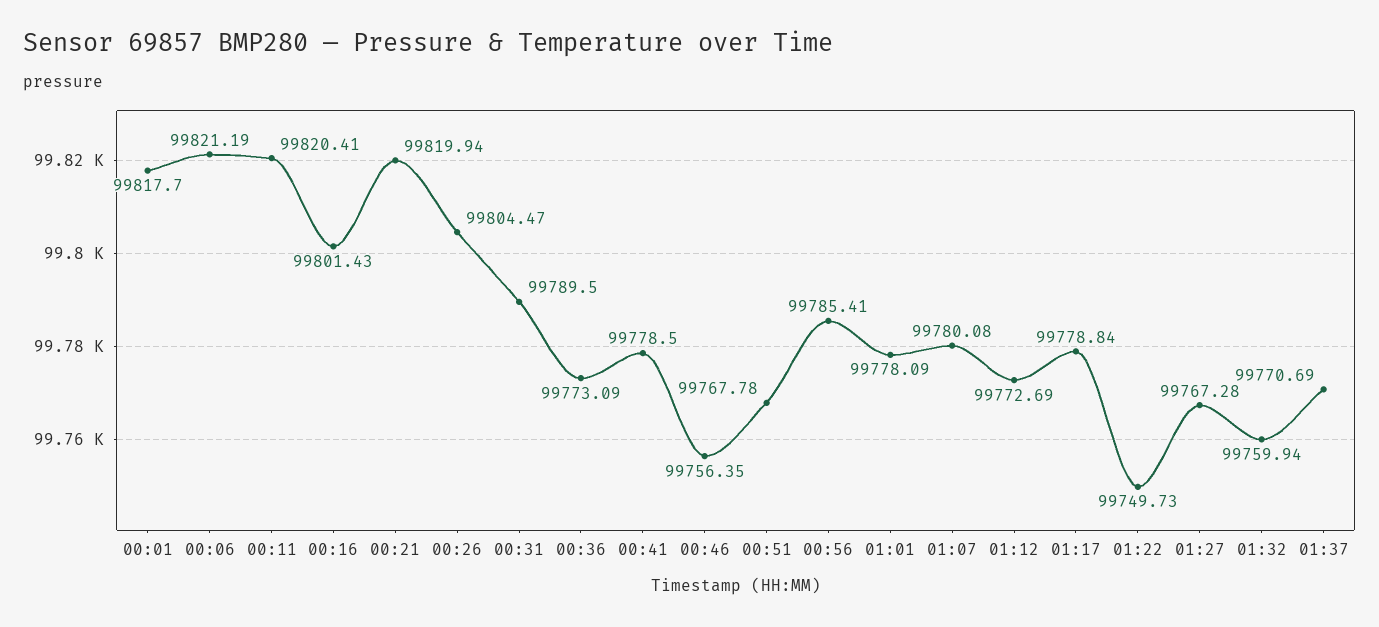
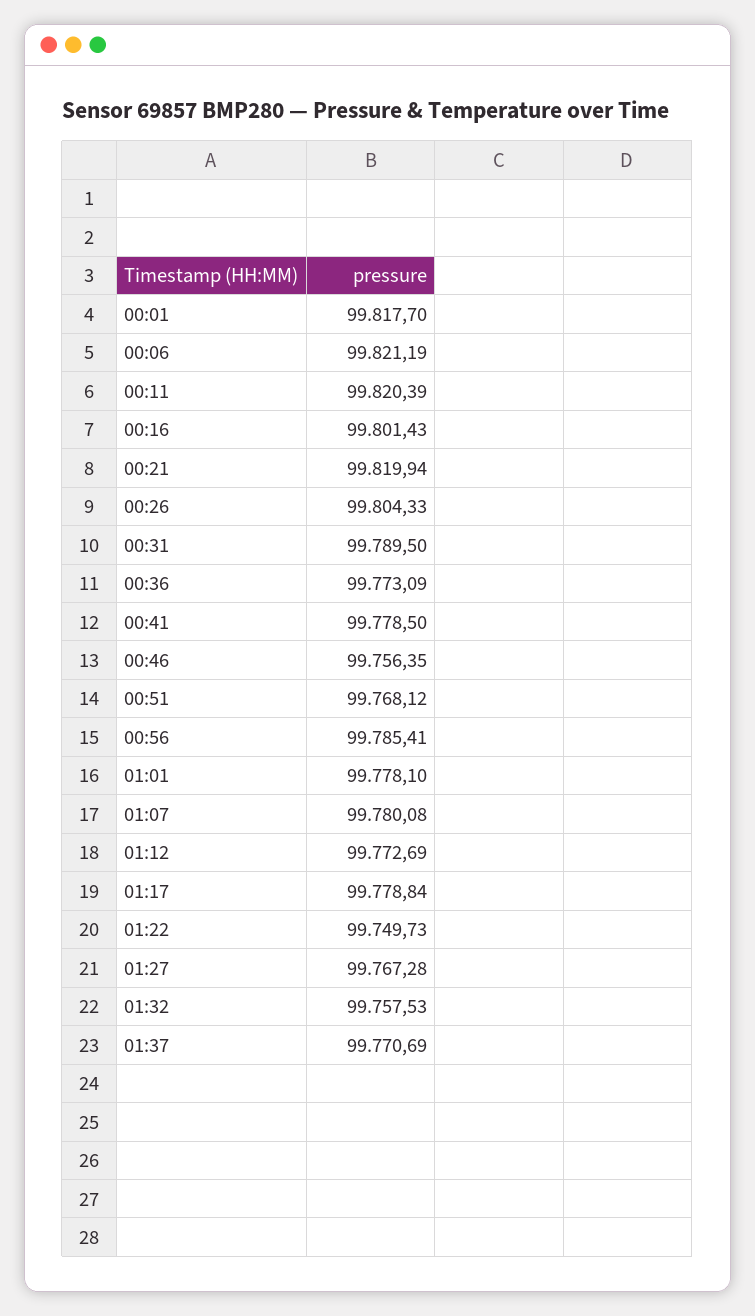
  {
    "00:01": 99817.7,
    "00:06": 99821.19,
-   "00:11": 99820.41,
+   "00:11": 99820.39,
    "00:16": 99801.43,
    "00:21": 99819.94,
-   "00:26": 99804.47,
+   "00:26": 99804.33,
    "00:31": 99789.5,
    "00:36": 99773.09,
    "00:41": 99778.5,
    "00:46": 99756.35,
-   "00:51": 99767.78,
+   "00:51": 99768.12,
    "00:56": 99785.41,
-   "01:01": 99778.09,
+   "01:01": 99778.1,
    "01:07": 99780.08,
    "01:12": 99772.69,
    "01:17": 99778.84,
    "01:22": 99749.73,
    "01:27": 99767.28,
-   "01:32": 99759.94,
+   "01:32": 99757.53,
    "01:37": 99770.69
  }

